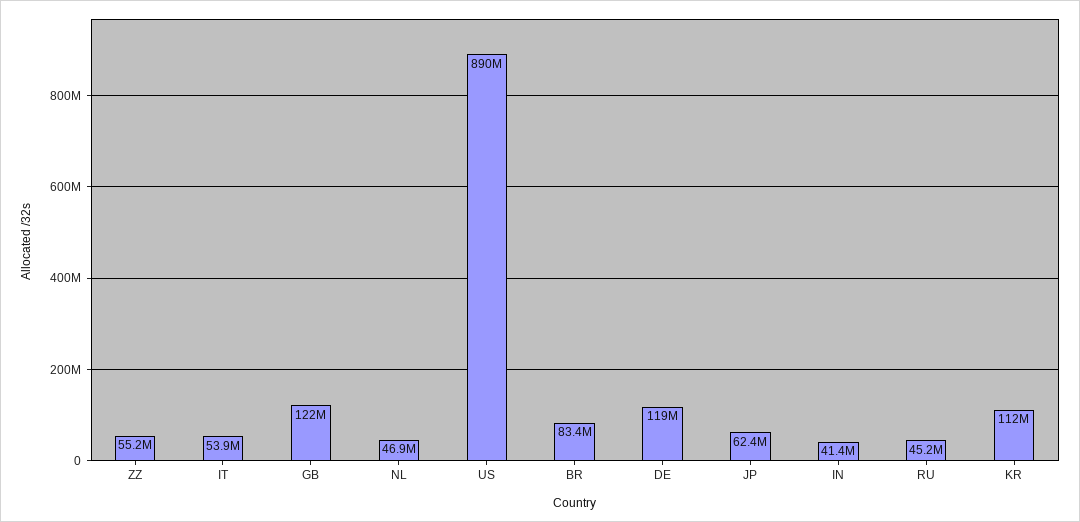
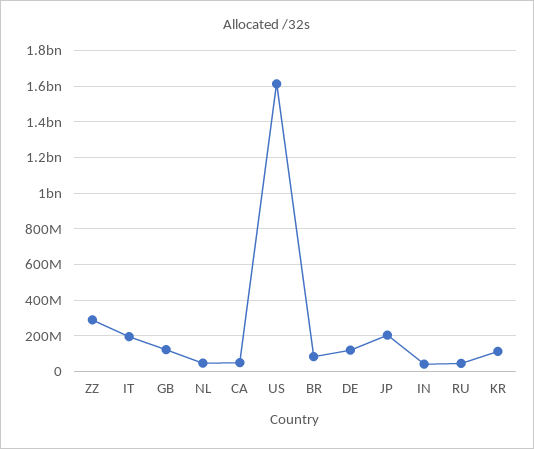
  {
-   "ZZ": 55200000,
+   "ZZ": 300000000,
-   "IT": 53900000,
+   "IT": 200000000,
    "GB": 122000000,
    "NL": 46900000,
-   "US": 890000000,
+   "US": 1600000000,
    "BR": 83400000,
    "DE": 119000000,
-   "JP": 62400000,
+   "JP": 200000000,
    "IN": 41400000,
    "RU": 45200000,
-   "KR": 112000000
+   "KR": 112000000,
+   "CA": 50000000
  }

